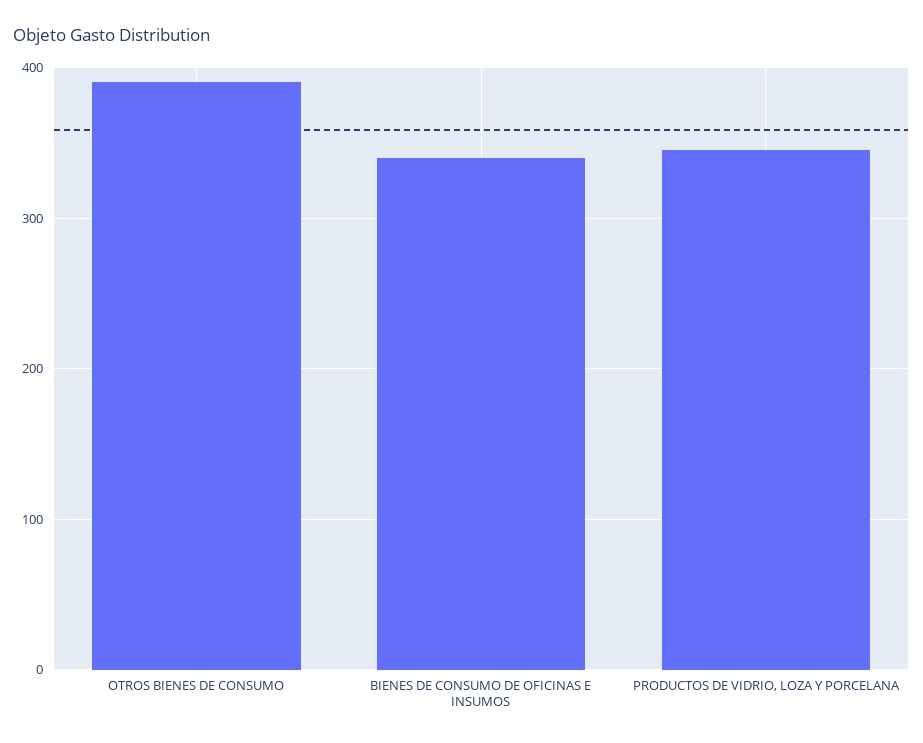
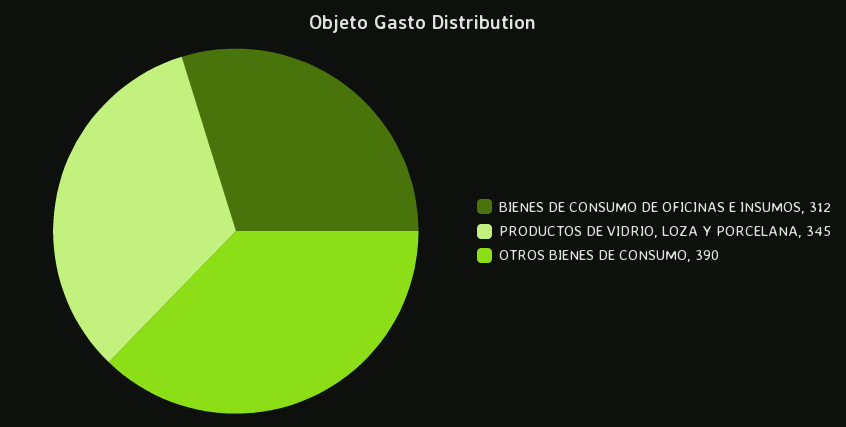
  {
    "OTROS BIENES DE CONSUMO": 390,
-   "BIENES DE CONSUMO DE OFICINAS E INSUMOS": 340,
+   "BIENES DE CONSUMO DE OFICINAS E INSUMOS": 312,
    "PRODUCTOS DE VIDRIO, LOZA Y PORCELANA": 345
  }

